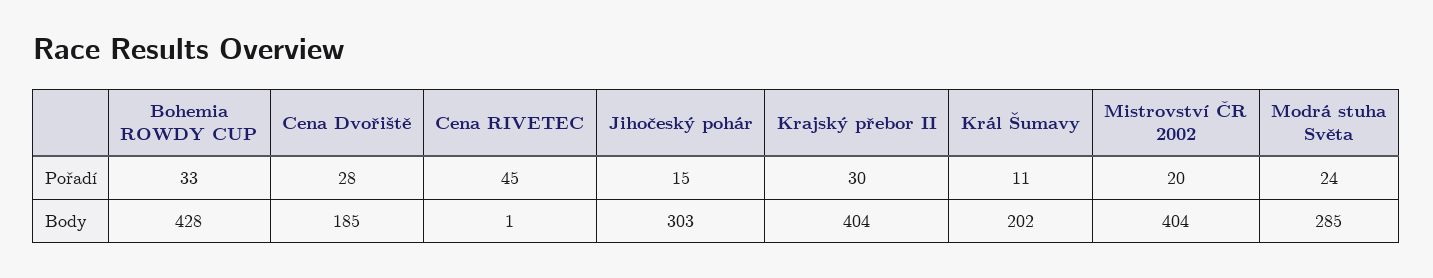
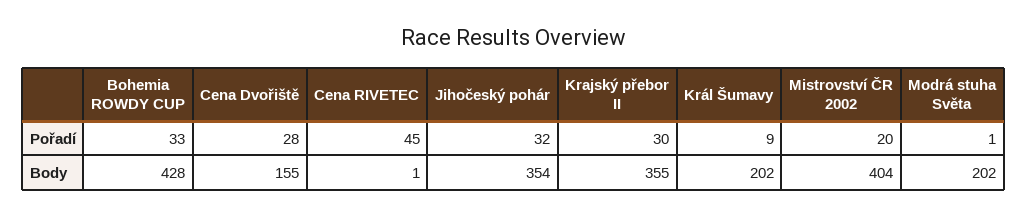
  {
    "Bohemia ROWDY CUP": {
      "Pořadí": 33,
      "Body": 428
    },
    "Cena Dvořiště": {
      "Pořadí": 28,
-     "Body": 185
+     "Body": 155
    },
    "Cena RIVETEC": {
      "Pořadí": 45,
      "Body": 1
    },
    "Jihočeský pohár": {
-     "Pořadí": 15,
+     "Pořadí": 32,
-     "Body": 303
+     "Body": 354
    },
    "Krajský přebor II": {
      "Pořadí": 30,
-     "Body": 404
+     "Body": 355
    },
    "Král Šumavy": {
-     "Pořadí": 11,
+     "Pořadí": 9,
      "Body": 202
    },
    "Mistrovství ČR 2002": {
      "Pořadí": 20,
      "Body": 404
    },
    "Modrá stuha Světa": {
-     "Pořadí": 24,
+     "Pořadí": 1,
-     "Body": 285
+     "Body": 202
    }
  }

